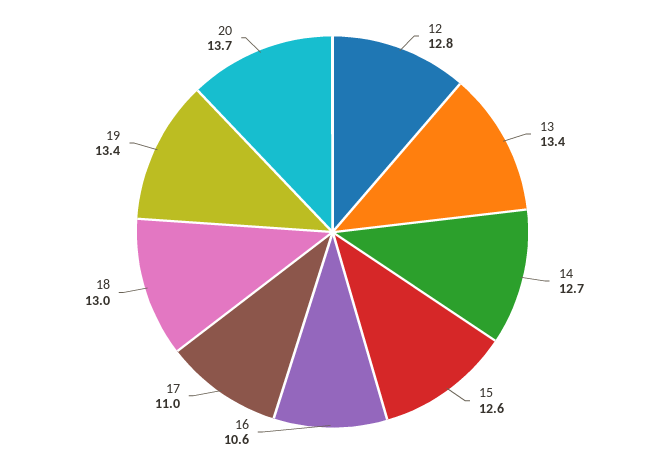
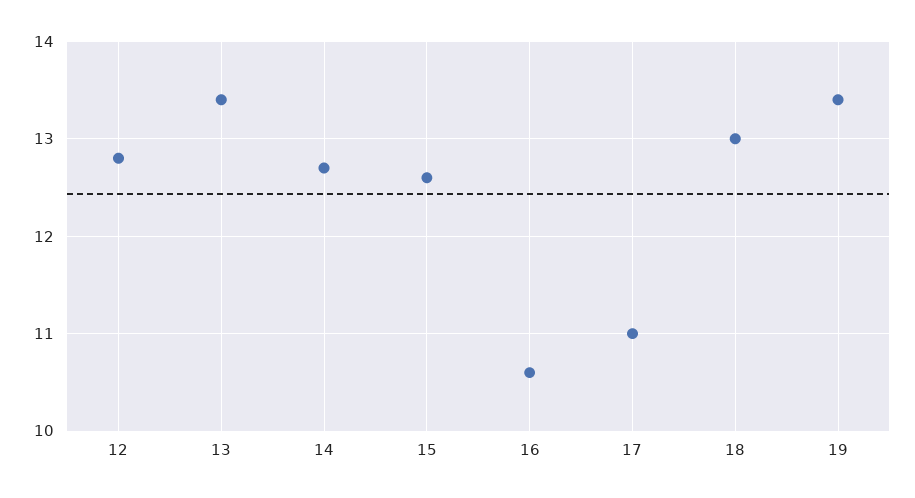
  {
    "12": 12.8,
    "13": 13.4,
    "14": 12.7,
    "15": 12.6,
    "16": 10.6,
    "17": 11,
    "18": 13,
-   "19": 13.4,
+   "19": 13.4
-   "20": 13.7
  }

